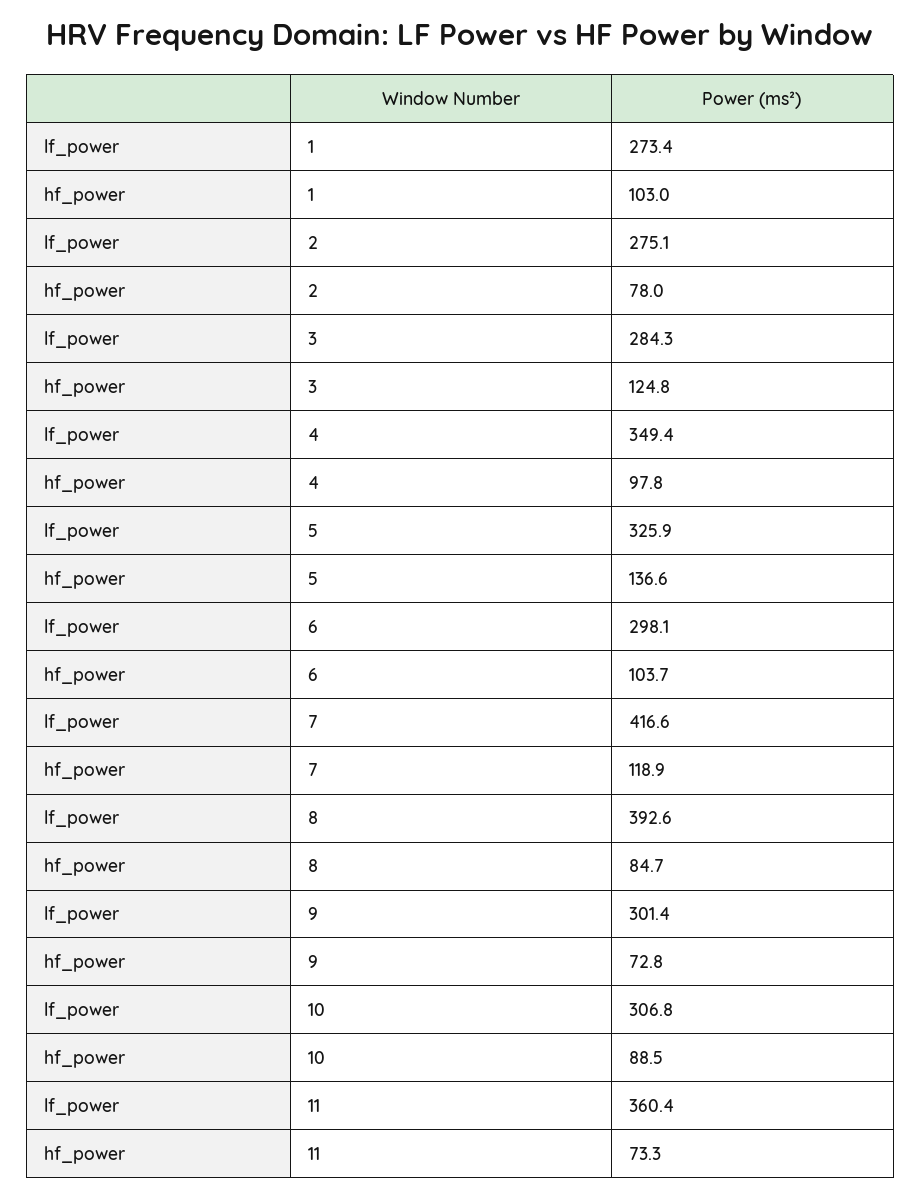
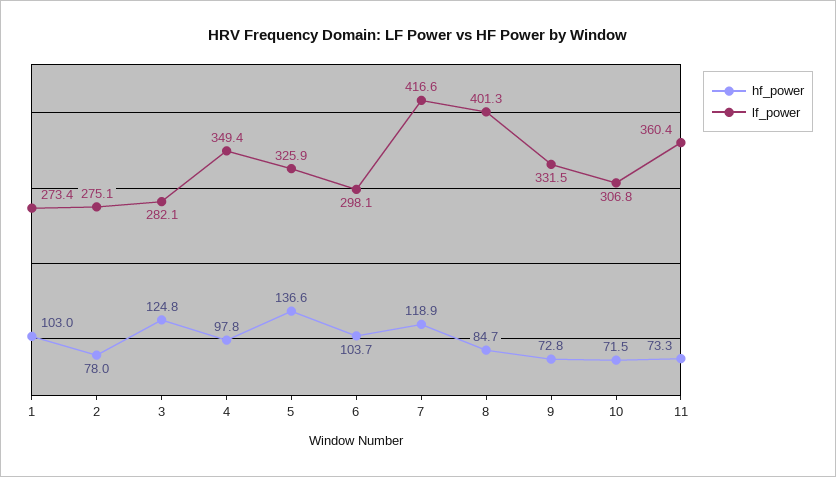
  {
    "lf_power": {
      "1": 273.4,
      "2": 275.1,
-     "3": 284.3,
+     "3": 282.1,
      "4": 349.4,
      "5": 325.9,
      "6": 298.1,
      "7": 416.6,
-     "8": 392.6,
+     "8": 401.3,
-     "9": 301.4,
+     "9": 331.5,
      "10": 306.8,
      "11": 360.4
    },
    "hf_power": {
      "1": 103,
      "2": 78,
      "3": 124.8,
      "4": 97.8,
      "5": 136.6,
      "6": 103.7,
      "7": 118.9,
      "8": 84.7,
      "9": 72.8,
-     "10": 88.5,
+     "10": 71.5,
      "11": 73.3
    }
  }

